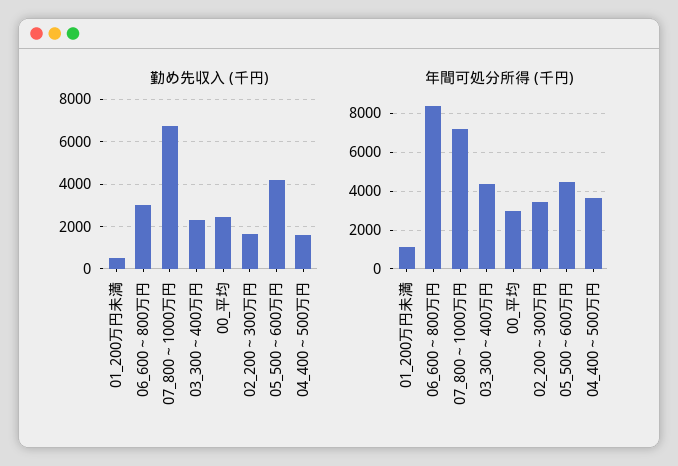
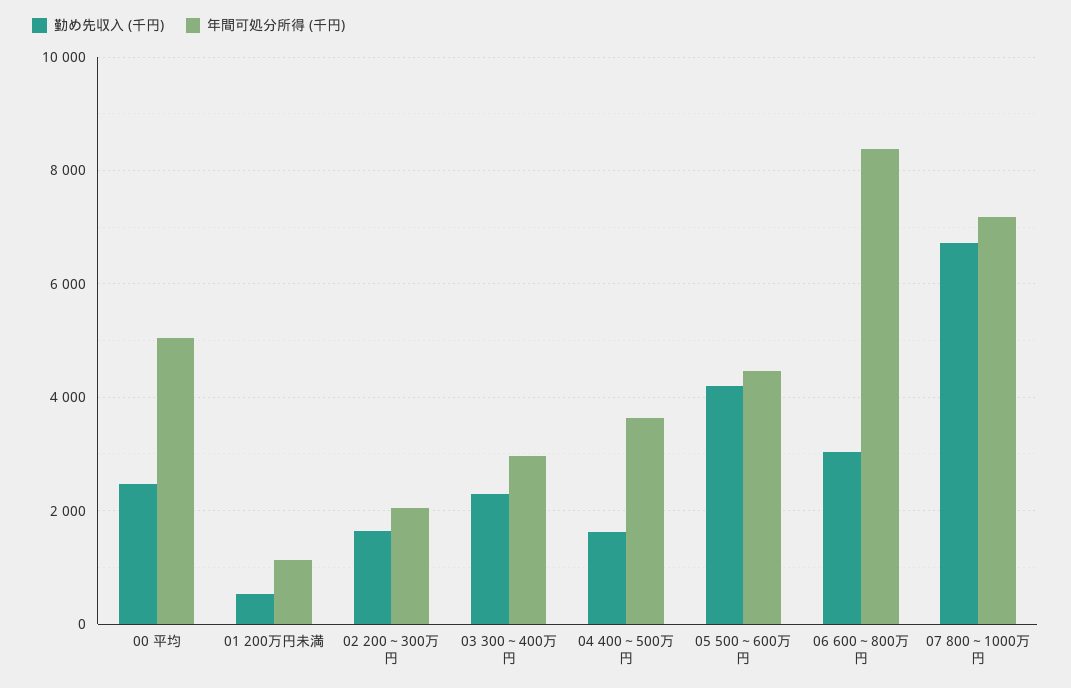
  {
    "勤め先収入 (千円)": {
      "01_200万円未満": 600,
      "06_600～800万円": 3000,
      "07_800～1000万円": 6800,
      "03_300～400万円": 2200,
      "00_平均": 2400,
      "02_200～300万円": 1600,
      "05_500～600万円": 4200,
      "04_400～500万円": 1600
    },
    "年間可処分所得 (千円)": {
      "01_200万円未満": 1200,
      "06_600～800万円": 8400,
      "07_800～1000万円": 7200,
-     "03_300～400万円": 4500,
+     "03_300～400万円": 3000,
-     "00_平均": 3000,
+     "00_平均": 5000,
-     "02_200～300万円": 3500,
+     "02_200～300万円": 2000,
      "05_500～600万円": 4400,
      "04_400～500万円": 3600
    }
  }

